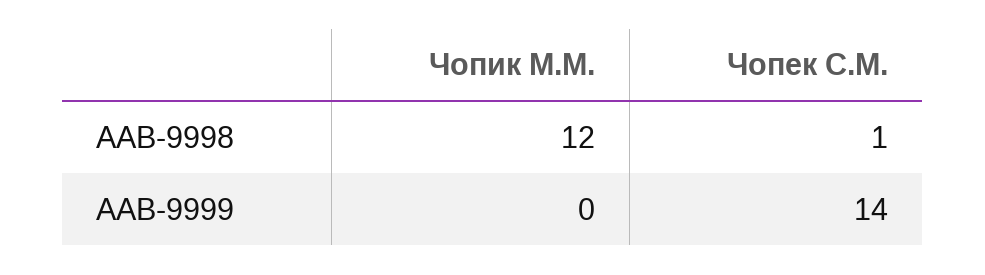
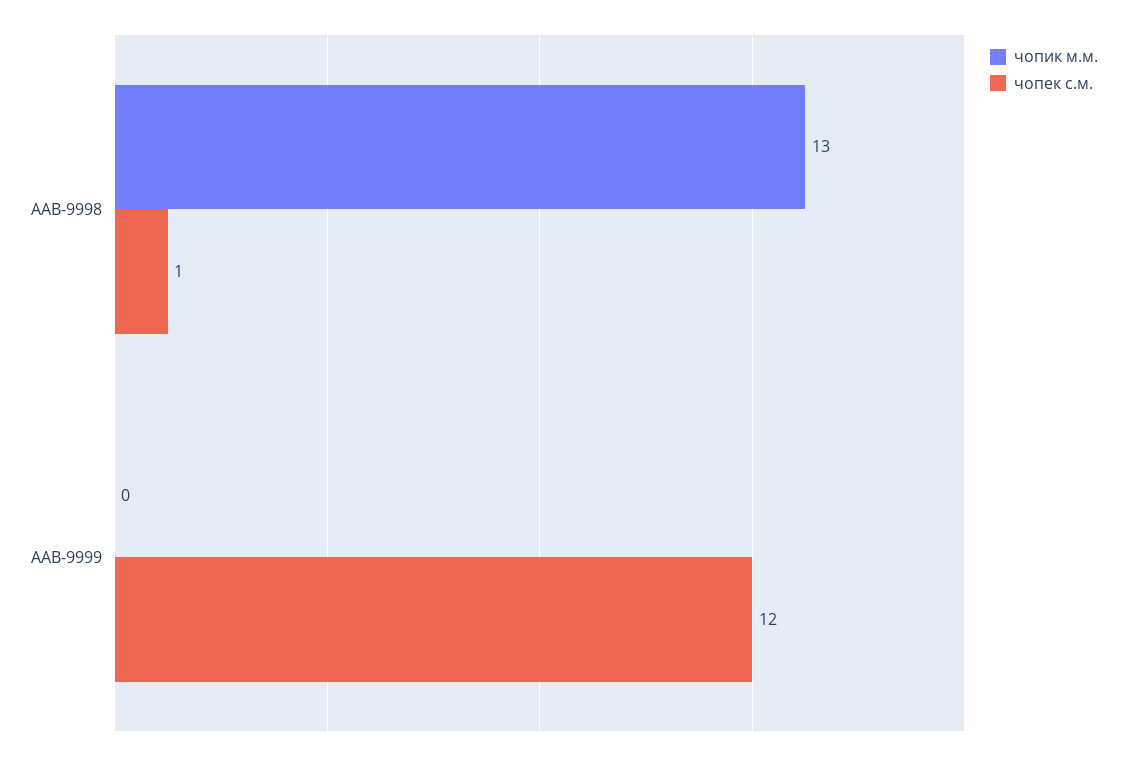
  {
    "Чопик М.М.": {
-     "ААВ-9998": 12,
+     "ААВ-9998": 13,
      "ААВ-9999": 0
    },
    "Чопек С.М.": {
      "ААВ-9998": 1,
-     "ААВ-9999": 14
+     "ААВ-9999": 12
    }
  }

